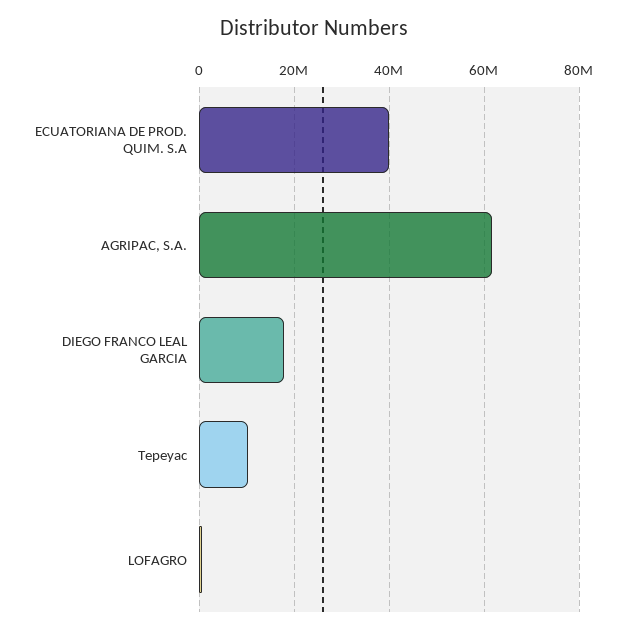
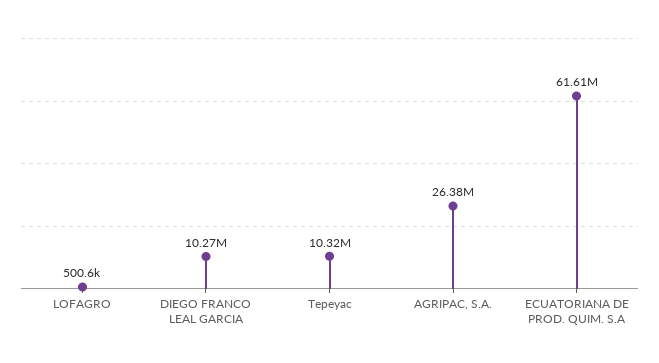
  {
-   "ECUATORIANA DE PROD. QUIM. S.A": 40000000,
+   "ECUATORIANA DE PROD. QUIM. S.A": 61610000,
-   "AGRIPAC, S.A.": 62000000,
+   "AGRIPAC, S.A.": 26380000,
-   "DIEGO FRANCO LEAL GARCIA": 18000000,
+   "DIEGO FRANCO LEAL GARCIA": 10270000,
    "Tepeyac": 10320000,
    "LOFAGRO": 500600
  }

